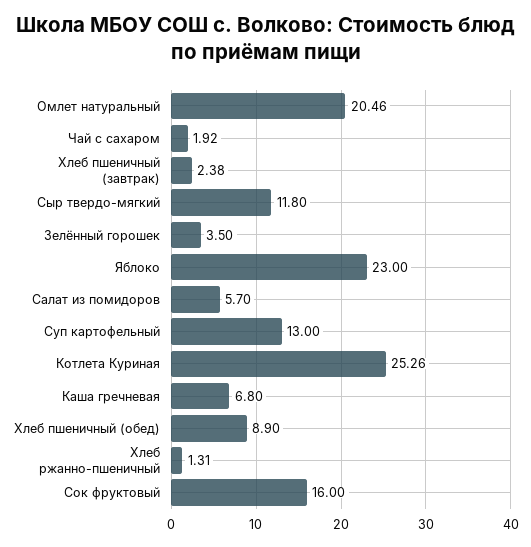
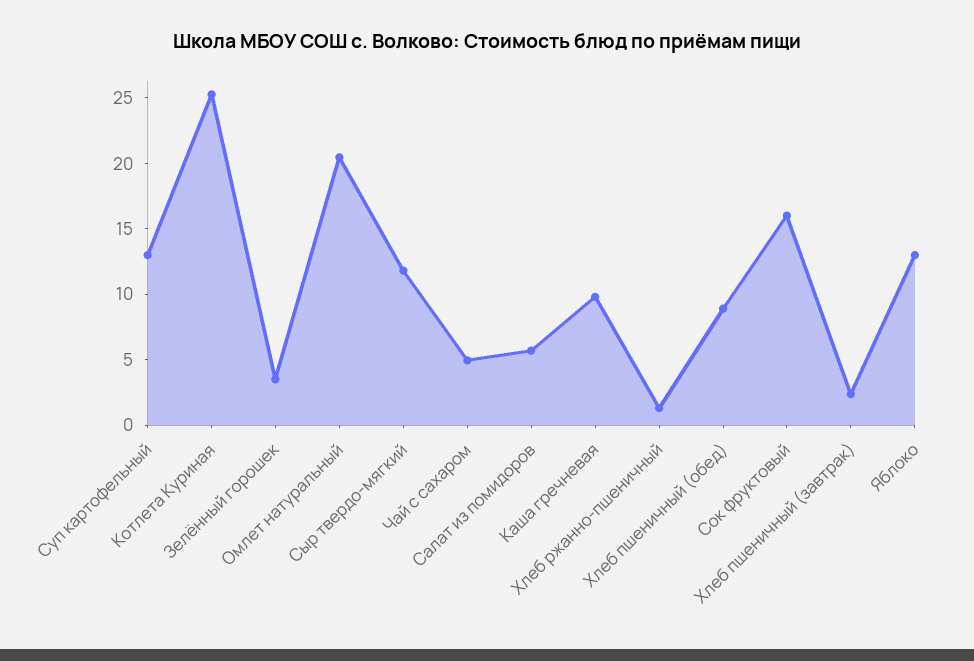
  {
    "Омлет натуральный": 20.46,
-   "Чай с сахаром": 1.92,
+   "Чай с сахаром": 5,
    "Хлеб пшеничный (завтрак)": 2.38,
    "Сыр твердо-мягкий": 11.8,
    "Зелённый горошек": 3.5,
-   "Яблоко": 23,
+   "Яблоко": 13,
    "Салат из помидоров": 5.7,
    "Суп картофельный": 13,
    "Котлета Куриная": 25.26,
-   "Каша гречневая": 6.8,
+   "Каша гречневая": 10,
    "Хлеб пшеничный (обед)": 8.9,
    "Хлеб ржанно-пшеничный": 1.31,
    "Сок фруктовый": 16
  }

